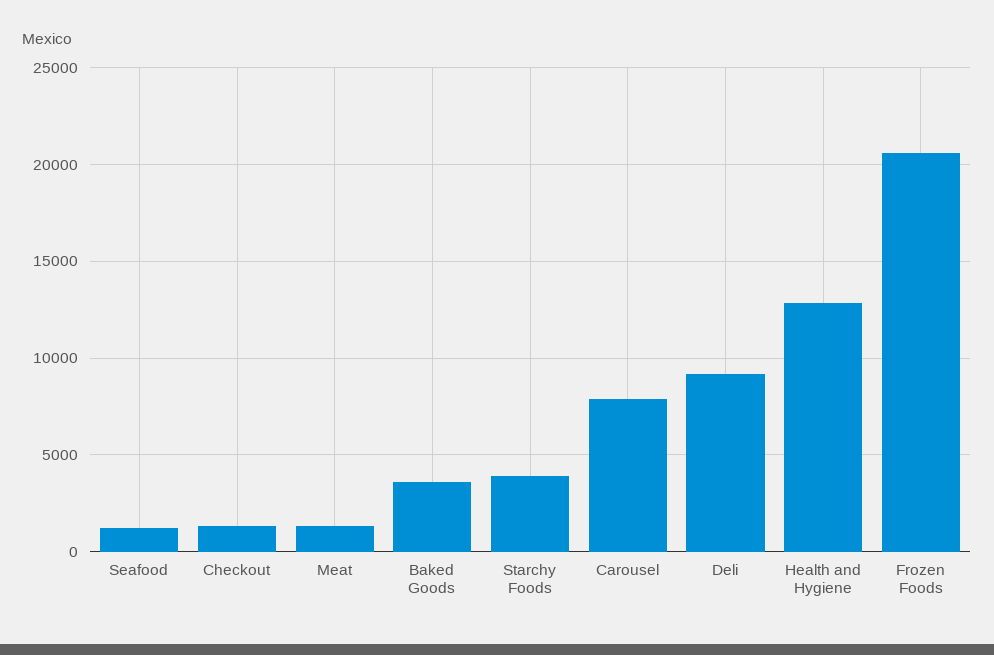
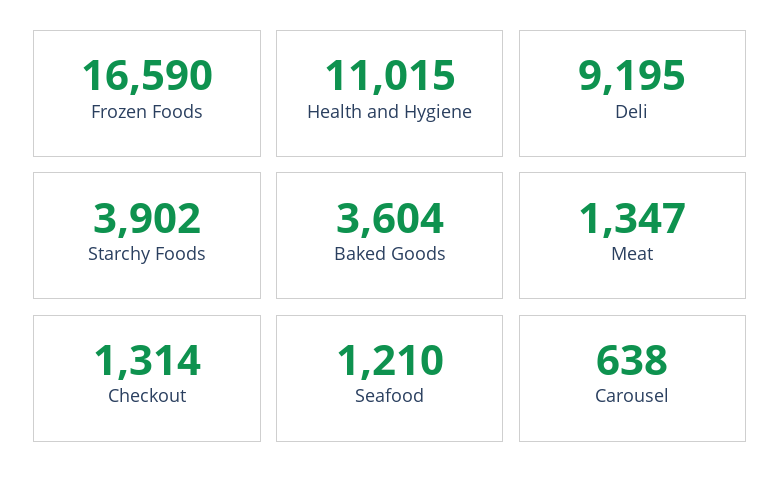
  {
    "Seafood": 1210,
    "Checkout": 1314,
    "Meat": 1347,
    "Baked Goods": 3604,
    "Starchy Foods": 3902,
-   "Carousel": 8000,
+   "Carousel": 638,
    "Deli": 9195,
-   "Health and Hygiene": 13000,
+   "Health and Hygiene": 11015,
-   "Frozen Foods": 20500
+   "Frozen Foods": 16590
  }

